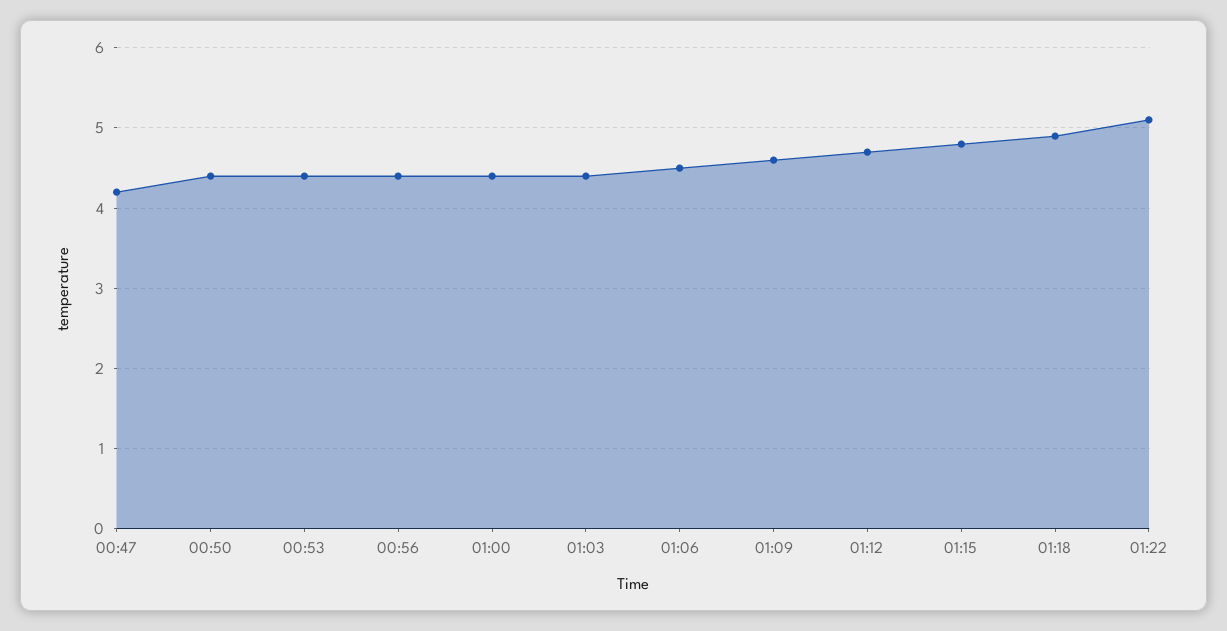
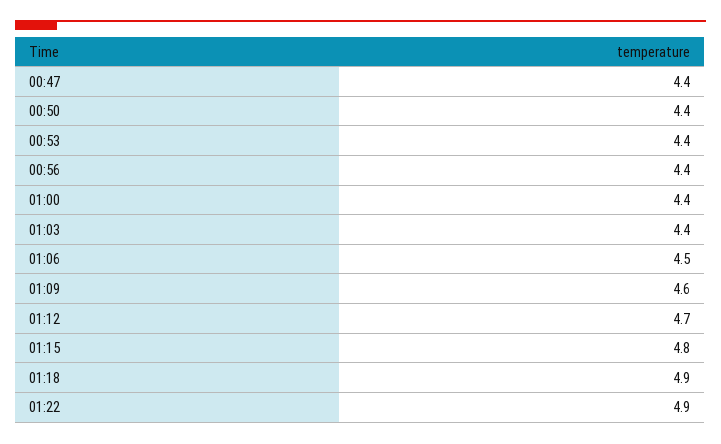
  {
-   "00:47": 4.2,
+   "00:47": 4.4,
    "00:50": 4.4,
    "00:53": 4.4,
    "00:56": 4.4,
    "01:00": 4.4,
    "01:03": 4.4,
    "01:06": 4.5,
    "01:09": 4.6,
    "01:12": 4.7,
    "01:15": 4.8,
    "01:18": 4.9,
-   "01:22": 5.1
+   "01:22": 4.9
  }

